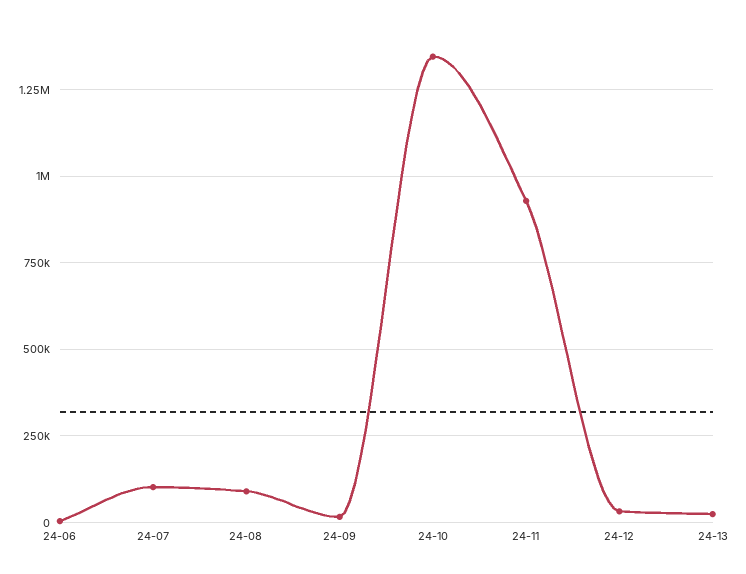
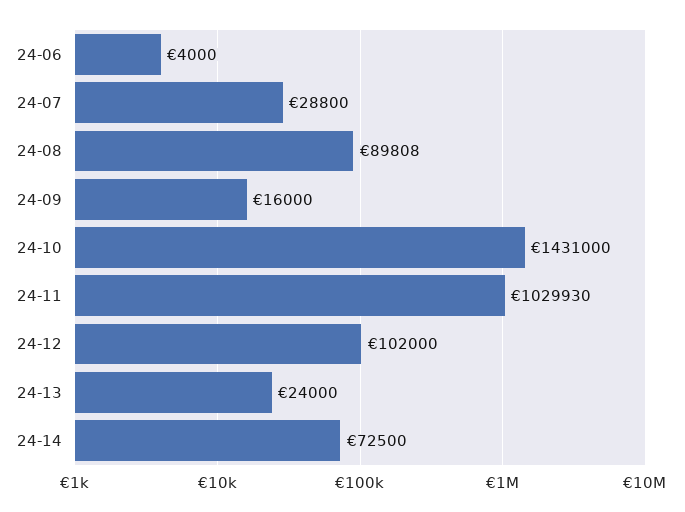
  {
    "24-06": 4000,
-   "24-07": 100000,
+   "24-07": 28800,
    "24-08": 89808,
    "24-09": 16000,
-   "24-10": 1350000,
+   "24-10": 1431000,
-   "24-11": 925000,
+   "24-11": 1029930,
-   "24-12": 25000,
+   "24-12": 102000,
-   "24-13": 24000
+   "24-13": 24000,
+   "24-14": 72500
  }

